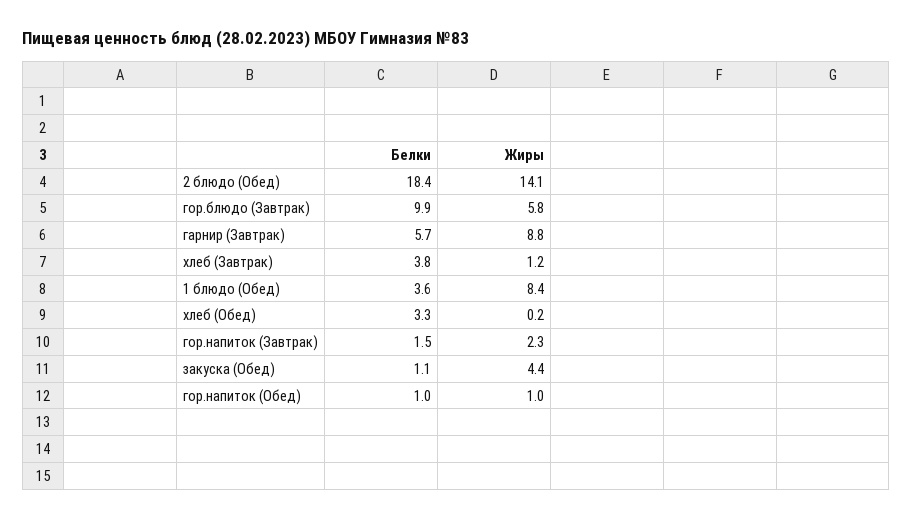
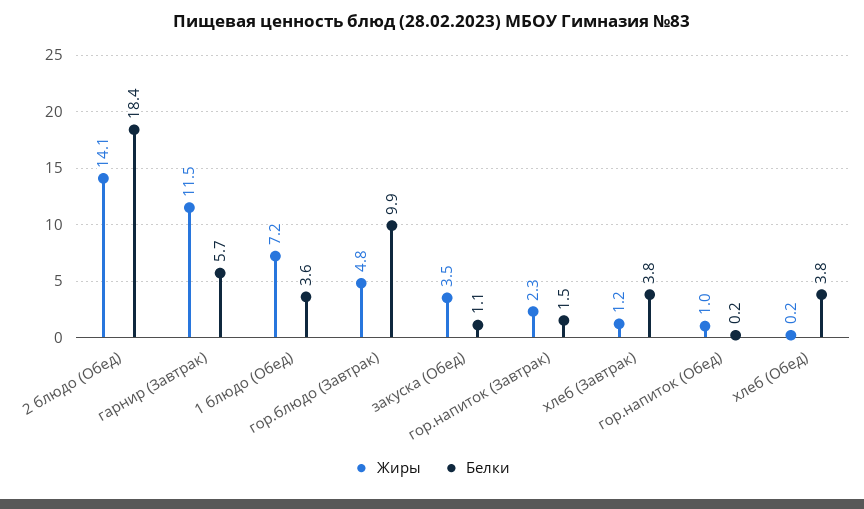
  {
    "Белки": {
      "2 блюдо (Обед)": 18.4,
      "гор.блюдо (Завтрак)": 9.9,
      "гарнир (Завтрак)": 5.7,
      "хлеб (Завтрак)": 3.8,
      "1 блюдо (Обед)": 3.6,
-     "хлеб (Обед)": 3.3,
+     "хлеб (Обед)": 3.8,
      "гор.напиток (Завтрак)": 1.5,
      "закуска (Обед)": 1.1,
-     "гор.напиток (Обед)": 1
+     "гор.напиток (Обед)": 0.2
    },
    "Жиры": {
      "2 блюдо (Обед)": 14.1,
-     "гор.блюдо (Завтрак)": 5.8,
+     "гор.блюдо (Завтрак)": 4.8,
-     "гарнир (Завтрак)": 8.8,
+     "гарнир (Завтрак)": 11.5,
      "хлеб (Завтрак)": 1.2,
-     "1 блюдо (Обед)": 8.4,
+     "1 блюдо (Обед)": 7.2,
      "хлеб (Обед)": 0.2,
      "гор.напиток (Завтрак)": 2.3,
-     "закуска (Обед)": 4.4,
+     "закуска (Обед)": 3.5,
      "гор.напиток (Обед)": 1
    }
  }

